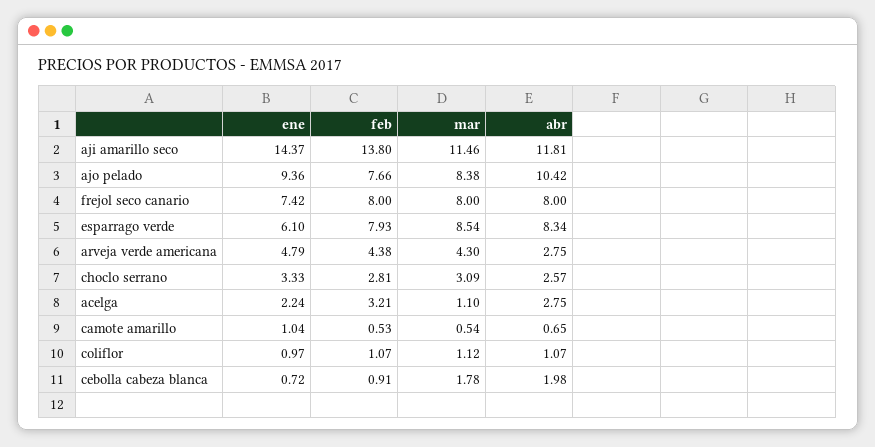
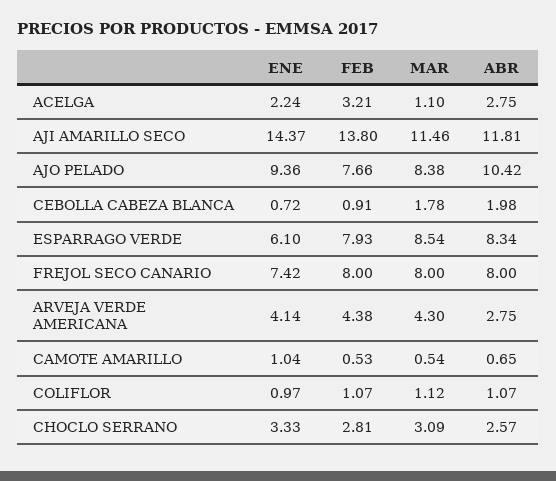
  {
    "ene": {
      "aji amarillo seco": 14.37,
      "ajo pelado": 9.36,
      "frejol seco canario": 7.42,
      "esparrago verde": 6.1,
-     "arveja verde americana": 4.79,
+     "arveja verde americana": 4.14,
      "choclo serrano": 3.33,
      "acelga": 2.24,
      "camote amarillo": 1.04,
      "coliflor": 0.97,
      "cebolla cabeza blanca": 0.72
    },
    "feb": {
      "aji amarillo seco": 13.8,
      "ajo pelado": 7.66,
      "frejol seco canario": 8,
      "esparrago verde": 7.93,
      "arveja verde americana": 4.38,
      "choclo serrano": 2.81,
      "acelga": 3.21,
      "camote amarillo": 0.53,
      "coliflor": 1.07,
      "cebolla cabeza blanca": 0.91
    },
    "mar": {
      "aji amarillo seco": 11.46,
      "ajo pelado": 8.38,
      "frejol seco canario": 8,
      "esparrago verde": 8.54,
      "arveja verde americana": 4.3,
      "choclo serrano": 3.09,
      "acelga": 1.1,
      "camote amarillo": 0.54,
      "coliflor": 1.12,
      "cebolla cabeza blanca": 1.78
    },
    "abr": {
      "aji amarillo seco": 11.81,
      "ajo pelado": 10.42,
      "frejol seco canario": 8,
      "esparrago verde": 8.34,
      "arveja verde americana": 2.75,
      "choclo serrano": 2.57,
      "acelga": 2.75,
      "camote amarillo": 0.65,
      "coliflor": 1.07,
      "cebolla cabeza blanca": 1.98
    }
  }

